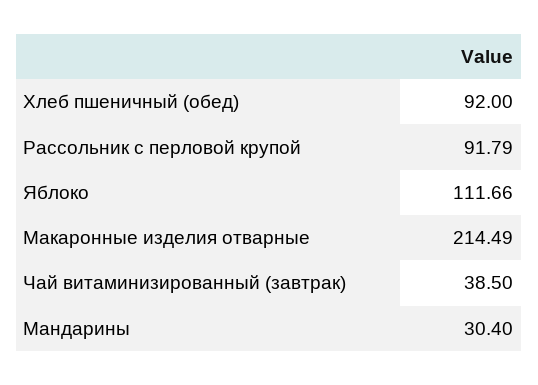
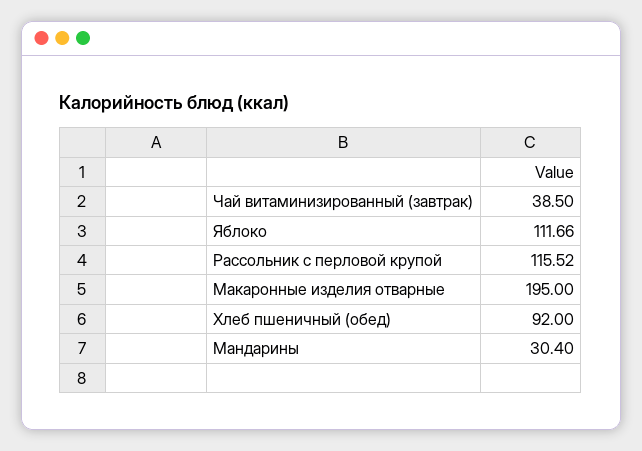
  {
    "Хлеб пшеничный (обед)": 92,
-   "Рассольник с перловой крупой": 91.79,
+   "Рассольник с перловой крупой": 115.52,
    "Яблоко": 111.66,
-   "Макаронные изделия отварные": 214.49,
+   "Макаронные изделия отварные": 195,
    "Чай витаминизированный (завтрак)": 38.5,
    "Мандарины": 30.4
  }

